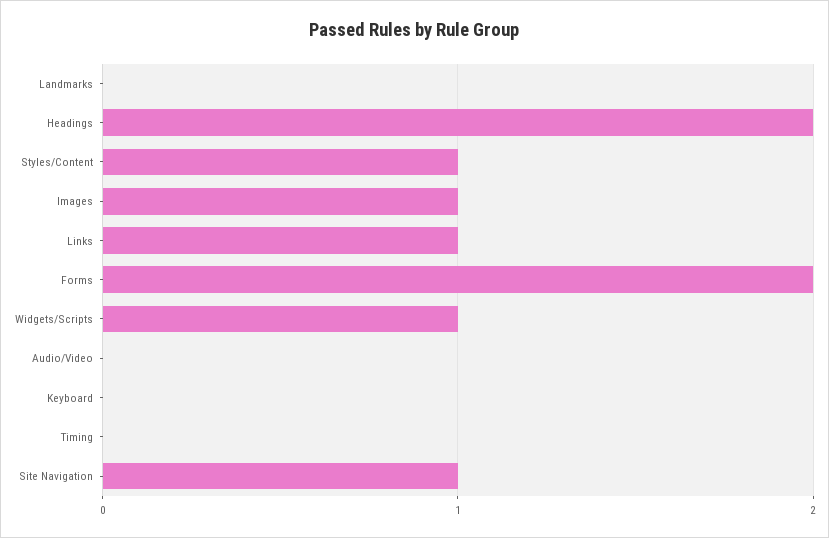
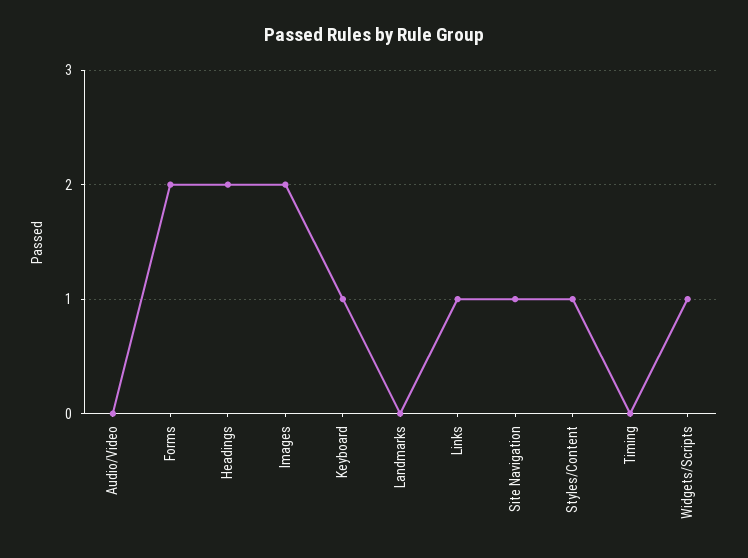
  {
    "Landmarks": 0,
    "Headings": 2,
    "Styles/Content": 1,
-   "Images": 1,
+   "Images": 2,
    "Links": 1,
    "Forms": 2,
    "Widgets/Scripts": 1,
    "Audio/Video": 0,
-   "Keyboard": 0,
+   "Keyboard": 1,
    "Timing": 0,
    "Site Navigation": 1
  }

